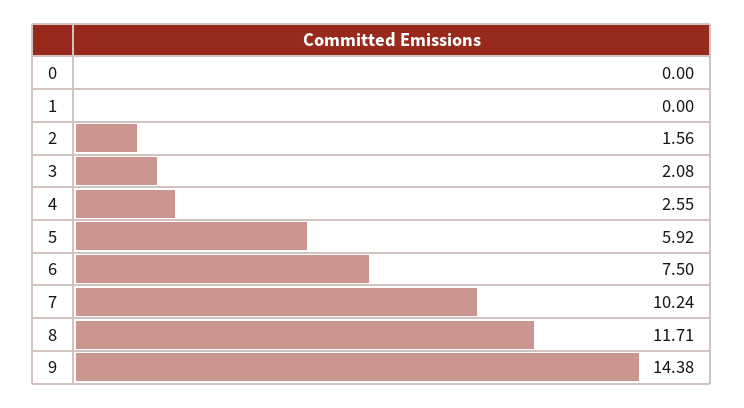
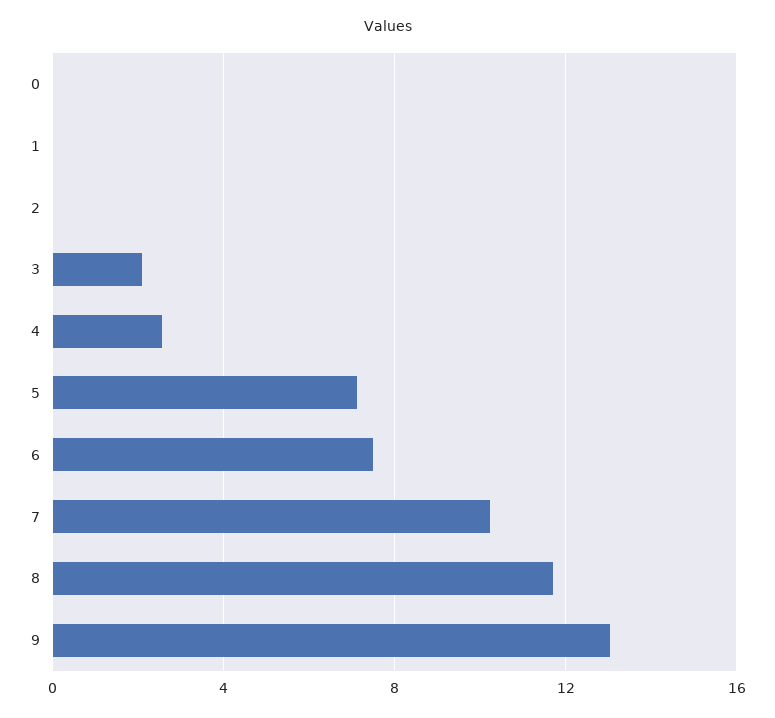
  {
    "0": 0,
    "1": 0,
-   "2": 1.56,
+   "2": 0,
    "3": 2.08,
    "4": 2.55,
-   "5": 5.92,
+   "5": 7,
    "6": 7.5,
    "7": 10.24,
    "8": 11.71,
-   "9": 14.38
+   "9": 13
  }

